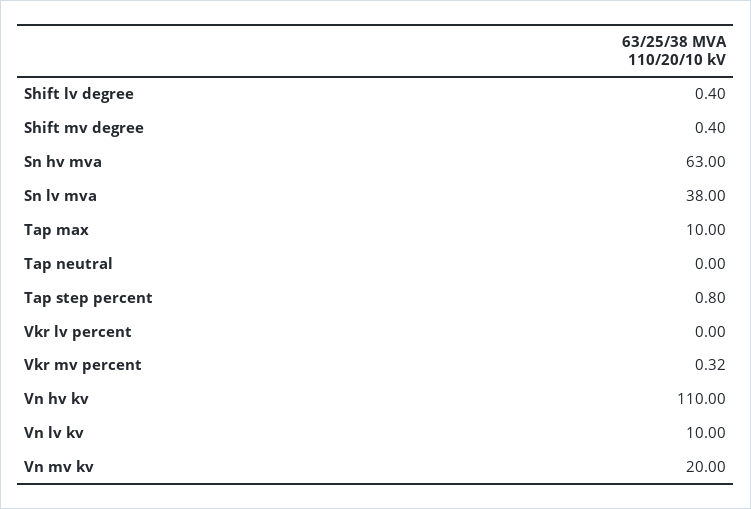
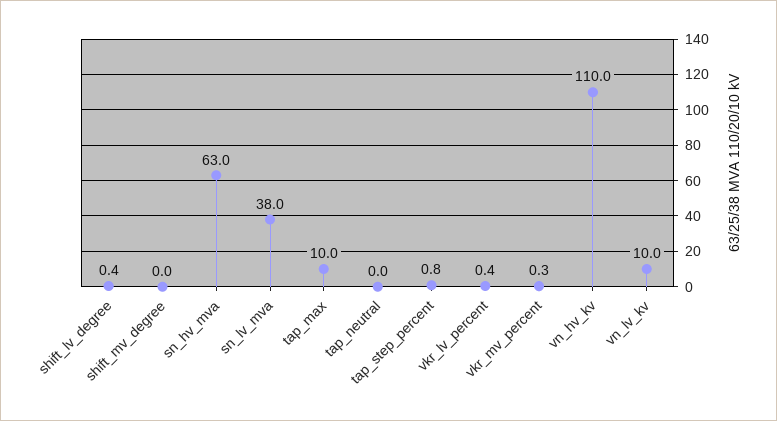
  {
    "Shift lv degree": 0.4,
-   "Shift mv degree": 0.4,
+   "Shift mv degree": 0,
    "Sn hv mva": 63,
    "Sn lv mva": 38,
    "Tap max": 10,
    "Tap neutral": 0,
    "Tap step percent": 0.8,
-   "Vkr lv percent": 0,
+   "Vkr lv percent": 0.4,
    "Vkr mv percent": 0.32,
    "Vn hv kv": 110,
-   "Vn lv kv": 10,
+   "Vn lv kv": 10
-   "Vn mv kv": 20
  }

